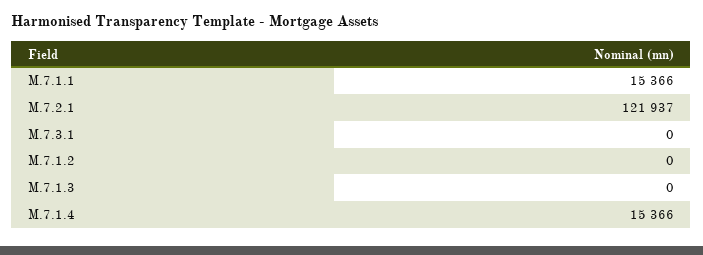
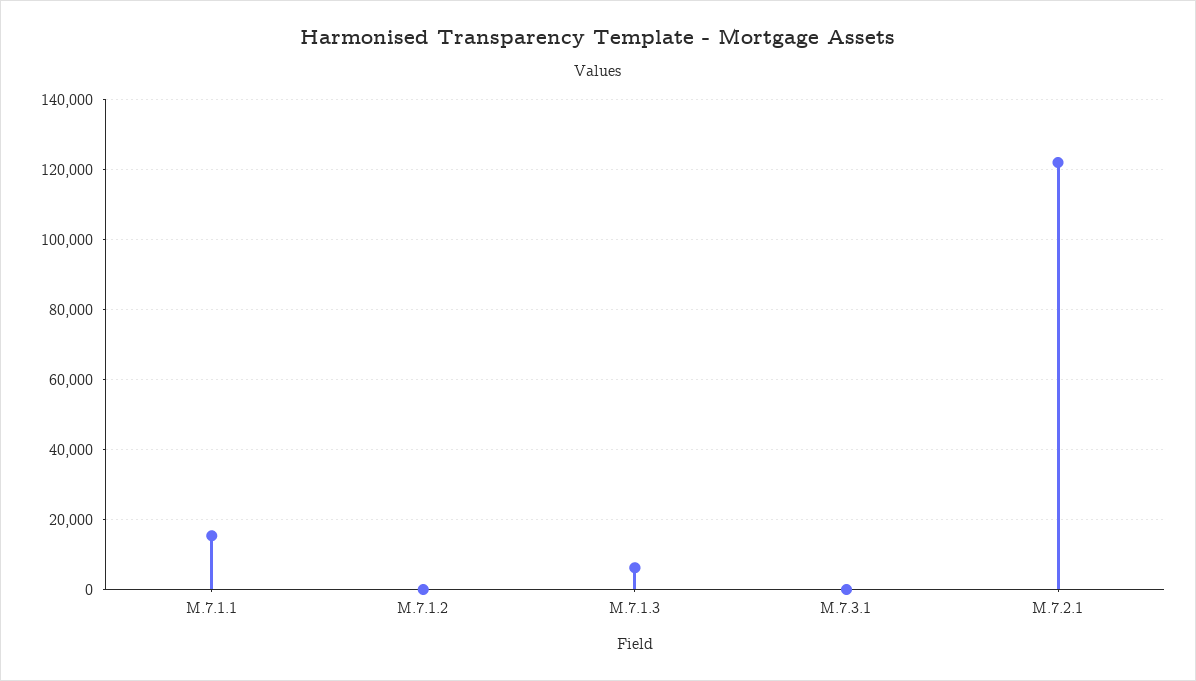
  {
    "M.7.1.1": 15366,
    "M.7.2.1": 121937,
    "M.7.3.1": 0,
    "M.7.1.2": 0,
-   "M.7.1.3": 0,
+   "M.7.1.3": 6000
-   "M.7.1.4": 15366
  }

